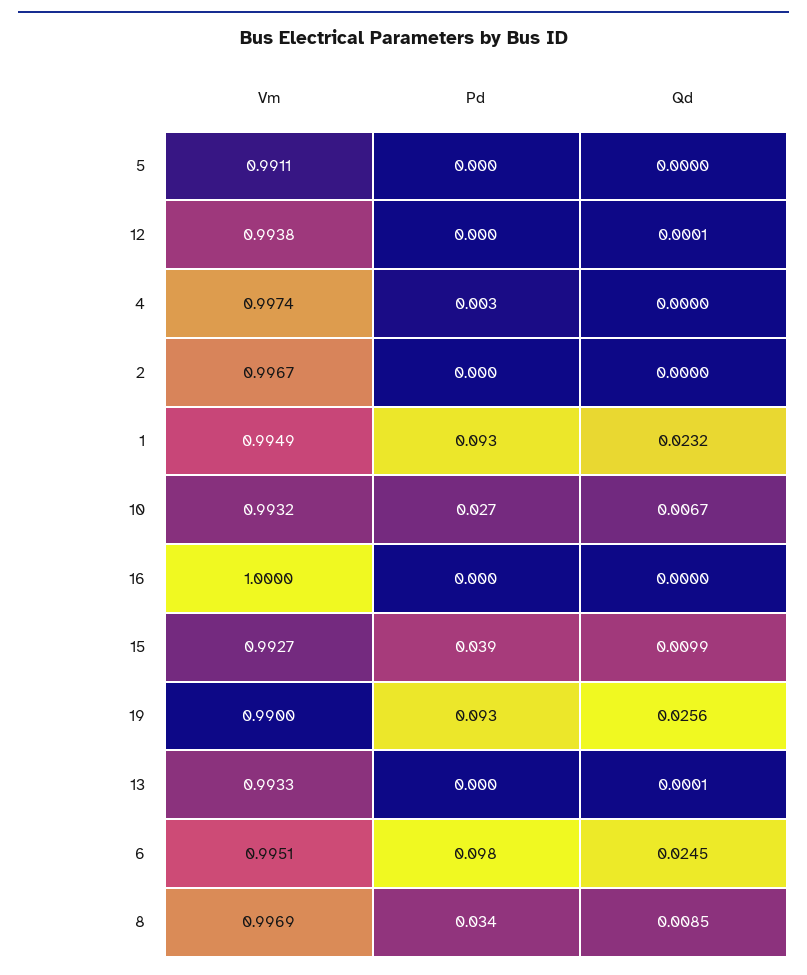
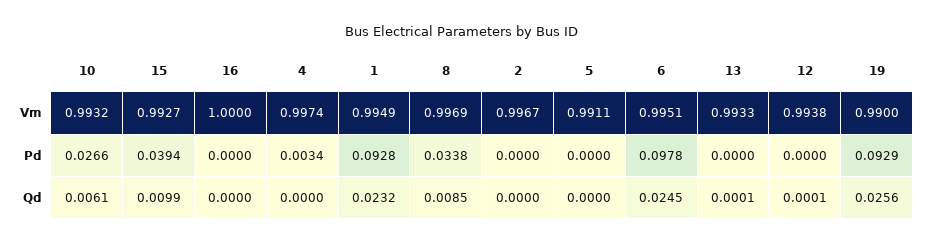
  {
    "Vm": {
      "5": 0.9911,
      "12": 0.9938,
      "4": 0.9974,
      "2": 0.9967,
      "1": 0.9949,
      "10": 0.9932,
      "16": 1,
      "15": 0.9927,
      "19": 0.99,
      "13": 0.9933,
      "6": 0.9951,
      "8": 0.9969
    },
    "Pd": {
      "5": 0,
      "12": 0,
      "4": 0.0034,
      "2": 0,
      "1": 0.0928,
      "10": 0.0266,
      "16": 0,
      "15": 0.0394,
      "19": 0.0929,
      "13": 0,
      "6": 0.0978,
      "8": 0.0338
    },
    "Qd": {
      "5": 0,
      "12": 0.0001,
      "4": 0,
      "2": 0,
      "1": 0.0232,
-     "10": 0.0067,
+     "10": 0.0061,
      "16": 0,
      "15": 0.0099,
      "19": 0.0256,
      "13": 0.0001,
      "6": 0.0245,
      "8": 0.0085
    }
  }

